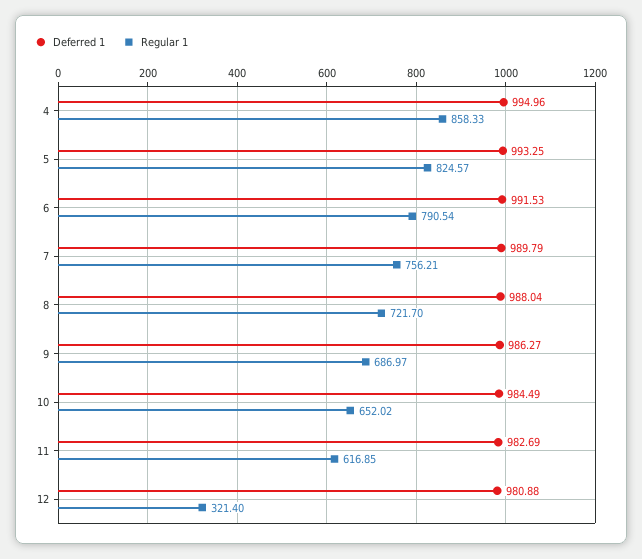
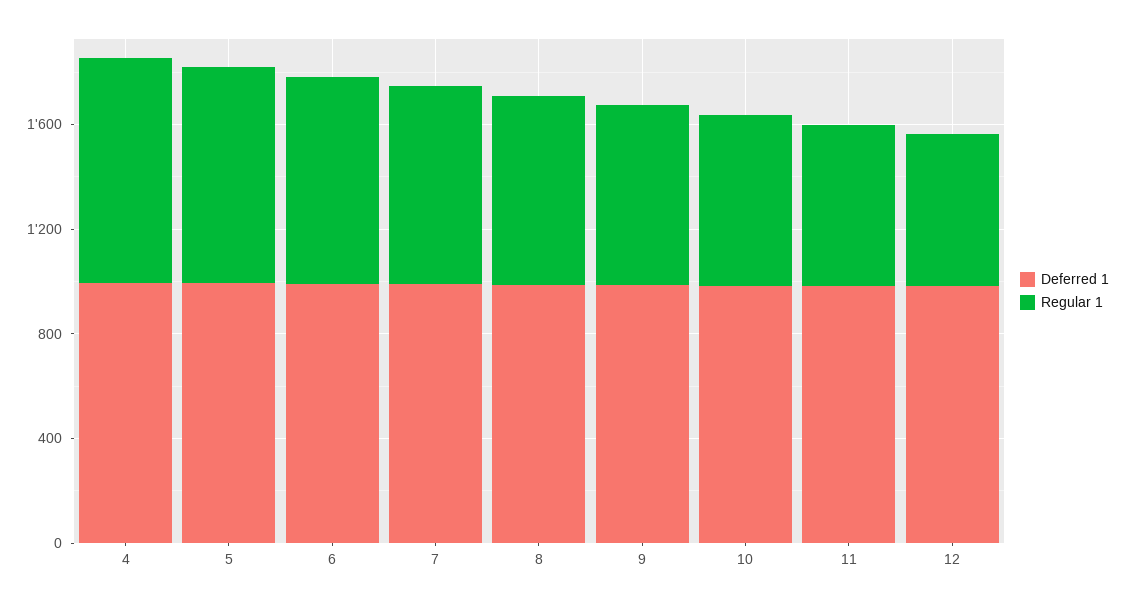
  {
    "Deferred 1": {
      "4": 994.96,
      "5": 993.25,
      "6": 991.53,
      "7": 989.79,
      "8": 988.04,
      "9": 986.27,
      "10": 984.49,
      "11": 982.69,
      "12": 980.88
    },
    "Regular 1": {
      "4": 858.33,
      "5": 824.57,
      "6": 790.54,
      "7": 756.21,
      "8": 721.7,
      "9": 686.97,
      "10": 652.02,
      "11": 616.85,
-     "12": 321.4
+     "12": 600
    }
  }

